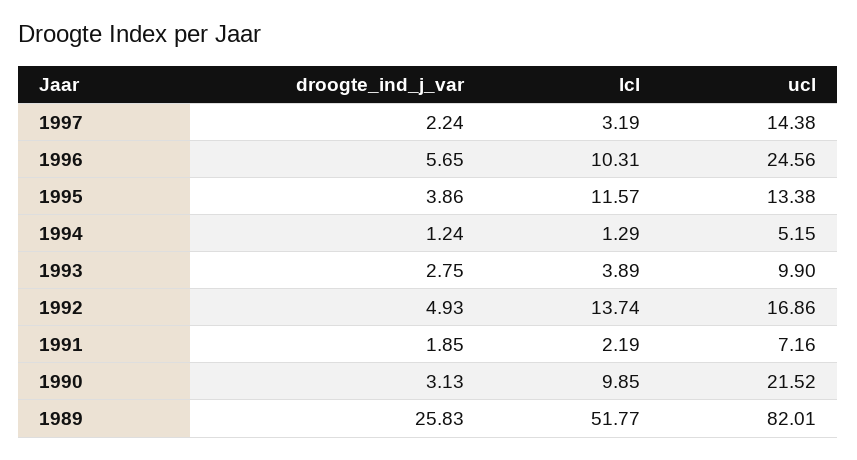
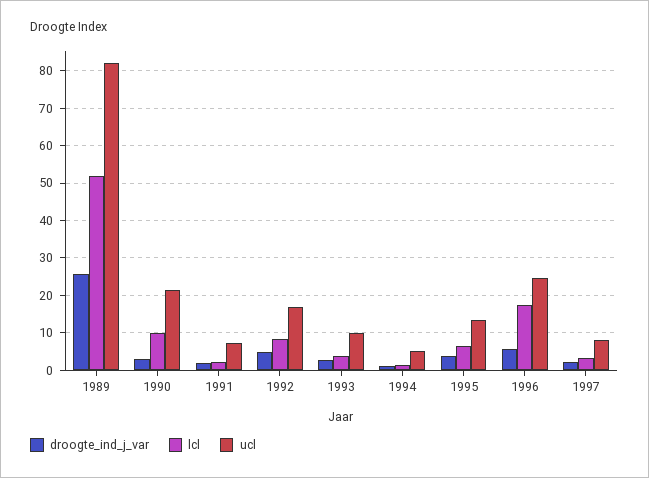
  {
    "droogte_ind_j_var": {
      "1997": 2.24,
      "1996": 5.65,
      "1995": 3.86,
      "1994": 1.24,
      "1993": 2.75,
      "1992": 4.93,
      "1991": 1.85,
      "1990": 3.13,
      "1989": 25.83
    },
    "lcl": {
      "1997": 3.19,
-     "1996": 10.31,
+     "1996": 18,
-     "1995": 11.57,
+     "1995": 6,
      "1994": 1.29,
      "1993": 3.89,
-     "1992": 13.74,
+     "1992": 8,
      "1991": 2.19,
      "1990": 9.85,
      "1989": 51.77
    },
    "ucl": {
-     "1997": 14.38,
+     "1997": 8,
      "1996": 24.56,
      "1995": 13.38,
      "1994": 5.15,
      "1993": 9.9,
      "1992": 16.86,
      "1991": 7.16,
      "1990": 21.52,
      "1989": 82.01
    }
  }

